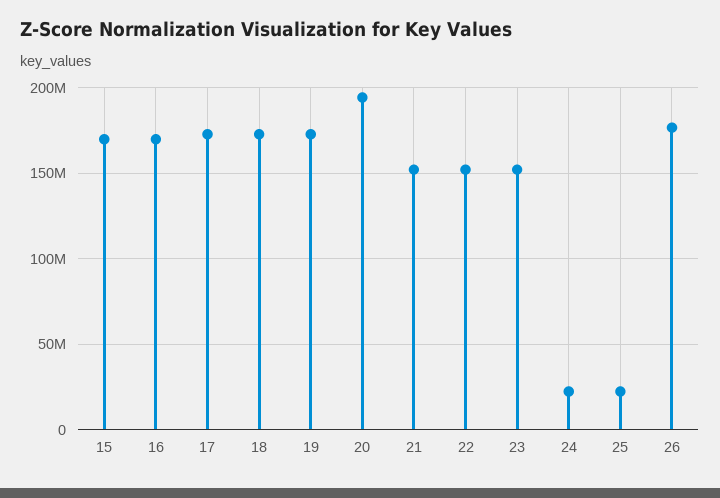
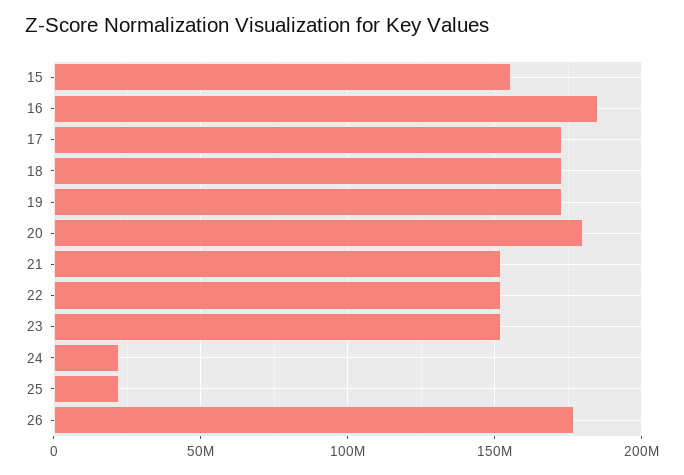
  {
-   "15": 170000000,
+   "15": 155000000,
-   "16": 170000000,
+   "16": 185000000,
    "17": 175000000,
    "18": 175000000,
    "19": 175000000,
-   "20": 195000000,
+   "20": 180000000,
    "21": 150000000,
    "22": 150000000,
    "23": 150000000,
    "24": 20000000,
    "25": 20000000,
    "26": 175000000
  }

